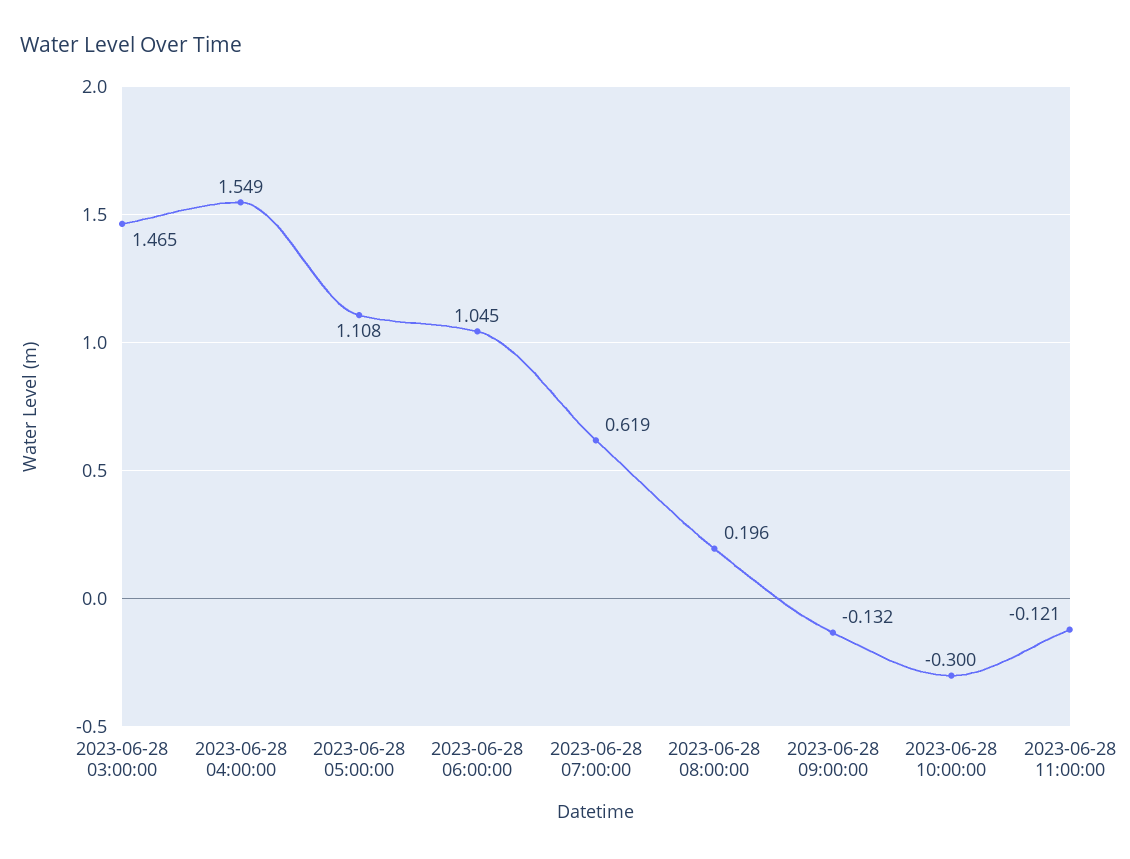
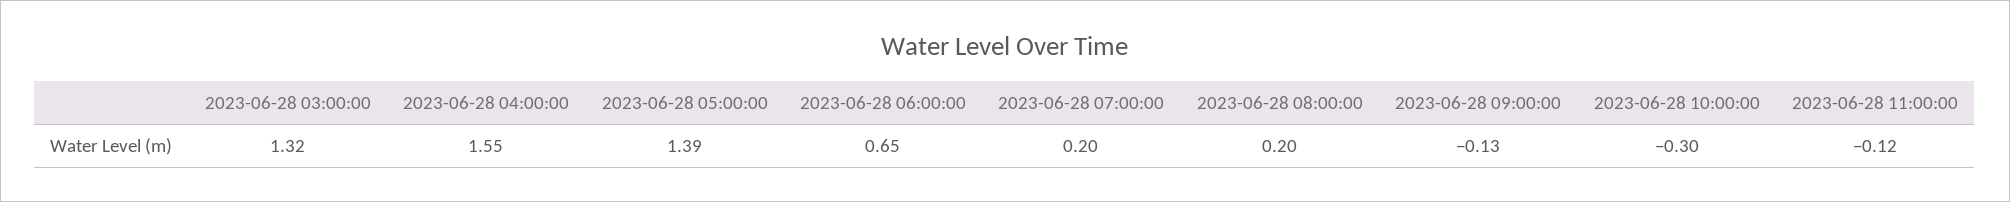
  {
-   "2023-06-28 03:00:00": 1.465,
+   "2023-06-28 03:00:00": 1.32,
    "2023-06-28 04:00:00": 1.549,
-   "2023-06-28 05:00:00": 1.108,
+   "2023-06-28 05:00:00": 1.39,
-   "2023-06-28 06:00:00": 1.045,
+   "2023-06-28 06:00:00": 0.65,
-   "2023-06-28 07:00:00": 0.619,
+   "2023-06-28 07:00:00": 0.2,
    "2023-06-28 08:00:00": 0.196,
    "2023-06-28 09:00:00": -0.132,
    "2023-06-28 10:00:00": -0.3,
    "2023-06-28 11:00:00": -0.121
  }

